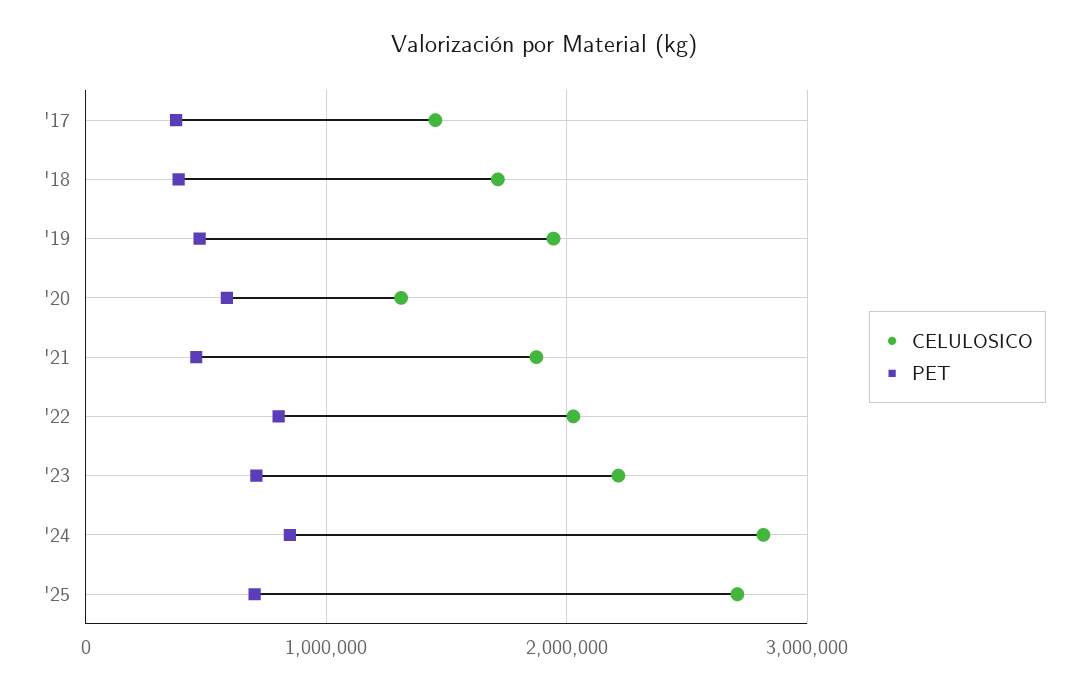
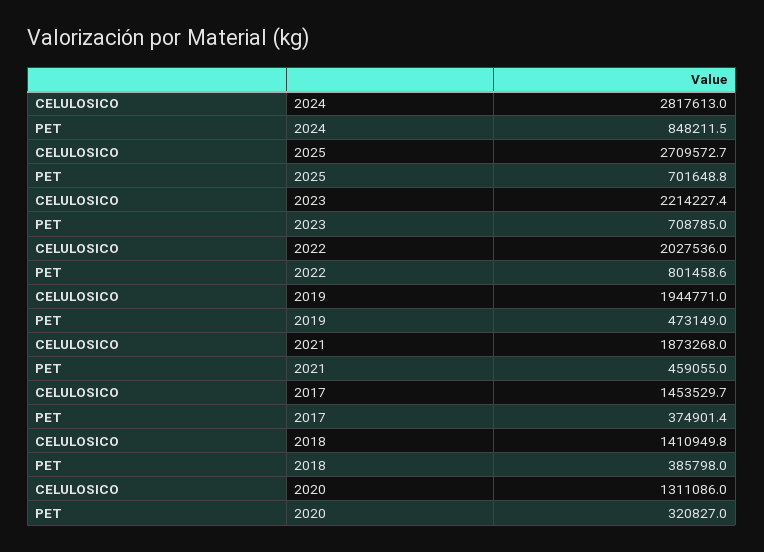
  {
    "CELULOSICO": {
      "'17": 1453529.7,
-     "'18": 1700000,
+     "'18": 1410949.8,
      "'19": 1944771,
      "'20": 1311086,
      "'21": 1873268,
      "'22": 2027536,
      "'23": 2214227.4,
      "'24": 2817613,
      "'25": 2709572.7
    },
    "PET": {
      "'17": 374901.4,
      "'18": 385798,
      "'19": 473149,
-     "'20": 600000,
+     "'20": 320827,
      "'21": 459055,
      "'22": 801458.6,
      "'23": 708785,
      "'24": 848211.5,
      "'25": 701648.8
    }
  }

